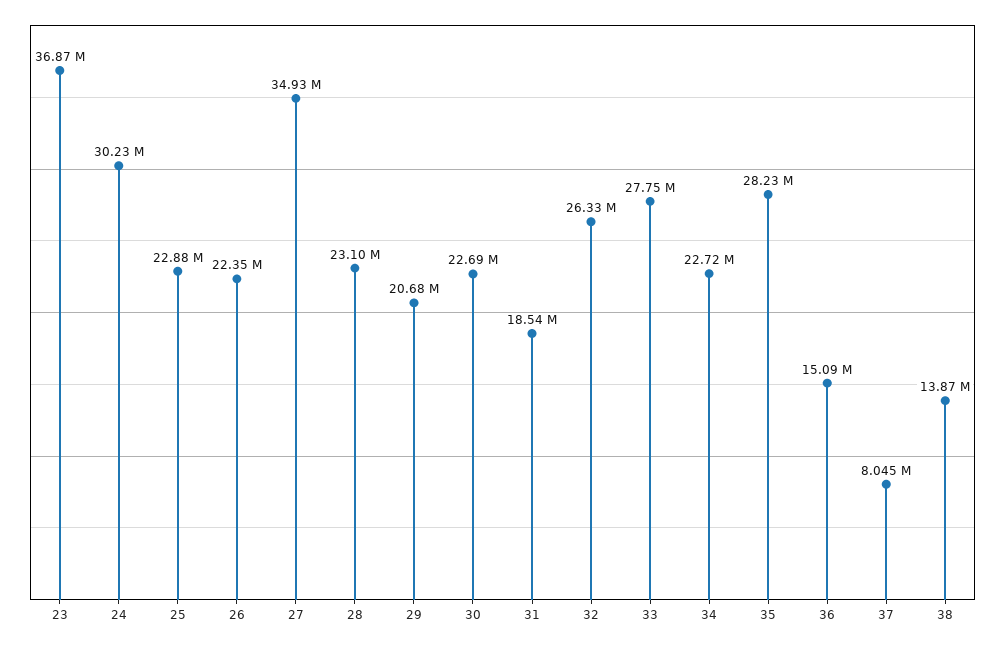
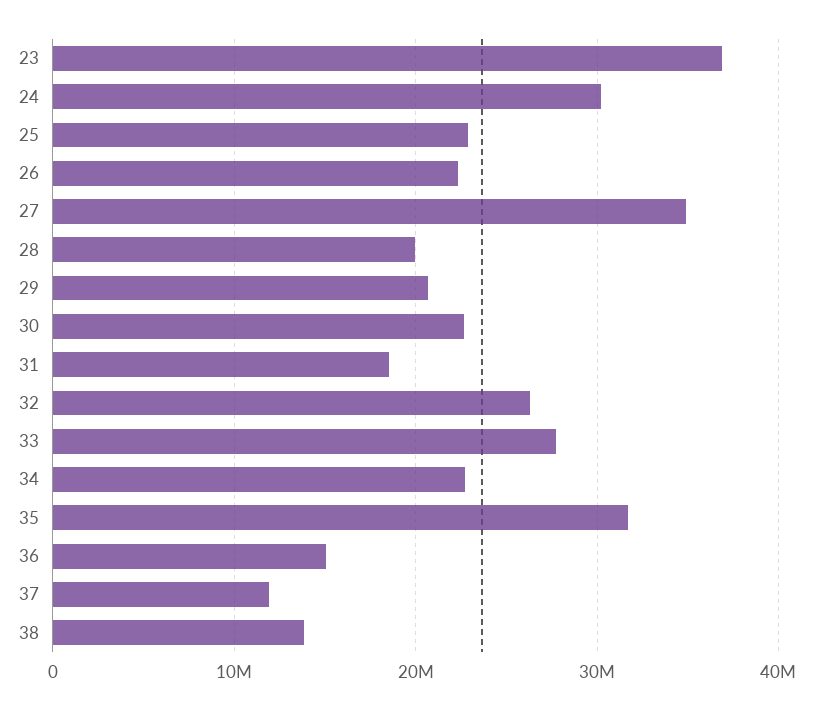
  {
    "23": 36870000,
    "24": 30230000,
    "25": 22880000,
    "26": 22350000,
    "27": 34930000,
-   "28": 23100000,
+   "28": 20000000,
    "29": 20680000,
    "30": 22690000,
    "31": 18540000,
    "32": 26330000,
    "33": 27750000,
    "34": 22720000,
-   "35": 28230000,
+   "35": 32000000,
    "36": 15090000,
-   "37": 8045000,
+   "37": 12000000,
    "38": 13870000
  }

